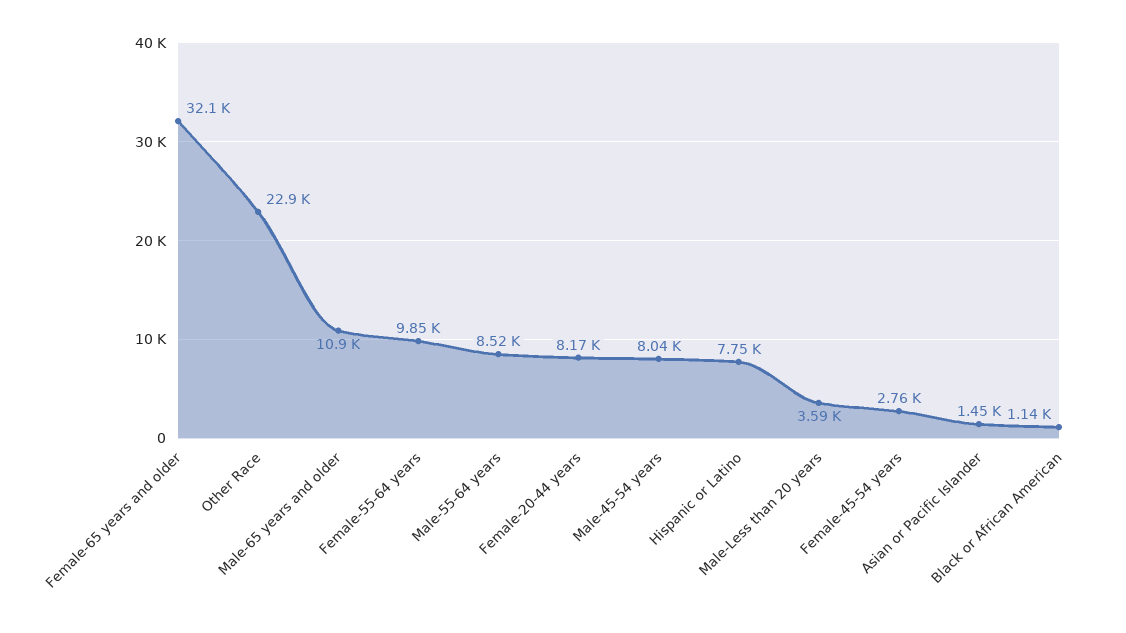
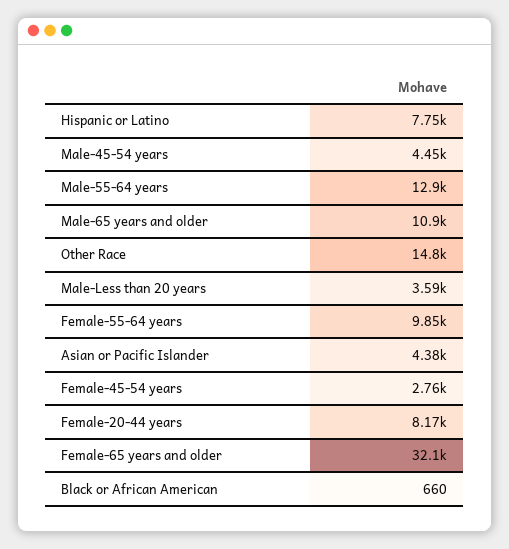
  {
    "Female-65 years and older": 32100,
-   "Other Race": 22900,
+   "Other Race": 14800,
    "Male-65 years and older": 10900,
    "Female-55-64 years": 9850,
-   "Male-55-64 years": 8520,
+   "Male-55-64 years": 12900,
    "Female-20-44 years": 8170,
-   "Male-45-54 years": 8040,
+   "Male-45-54 years": 4450,
    "Hispanic or Latino": 7750,
    "Male-Less than 20 years": 3590,
    "Female-45-54 years": 2760,
-   "Asian or Pacific Islander": 1450,
+   "Asian or Pacific Islander": 4380,
-   "Black or African American": 1140
+   "Black or African American": 660
  }

